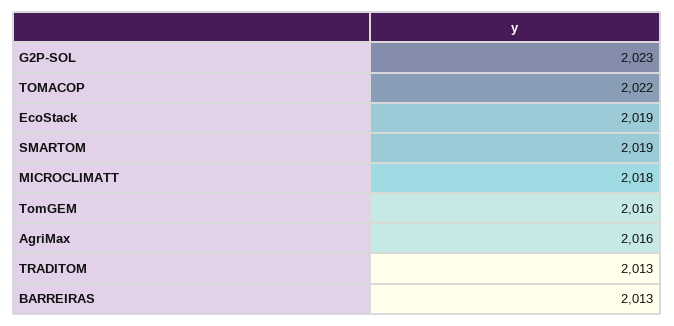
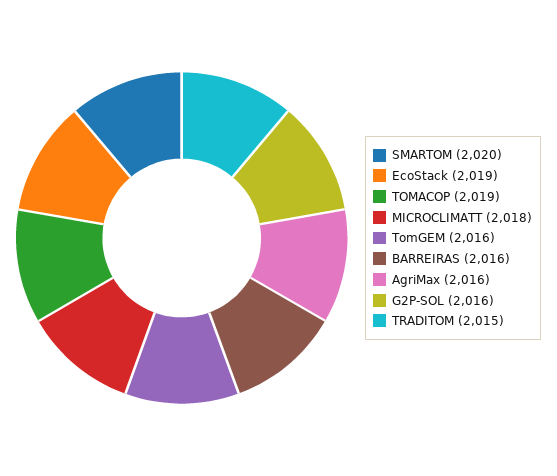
  {
-   "G2P-SOL": 2023,
+   "G2P-SOL": 2016,
-   "TOMACOP": 2022,
+   "TOMACOP": 2019,
    "EcoStack": 2019,
-   "SMARTOM": 2019,
+   "SMARTOM": 2020,
    "MICROCLIMATT": 2018,
    "TomGEM": 2016,
    "AgriMax": 2016,
-   "TRADITOM": 2013,
+   "TRADITOM": 2015,
-   "BARREIRAS": 2013
+   "BARREIRAS": 2016
  }

